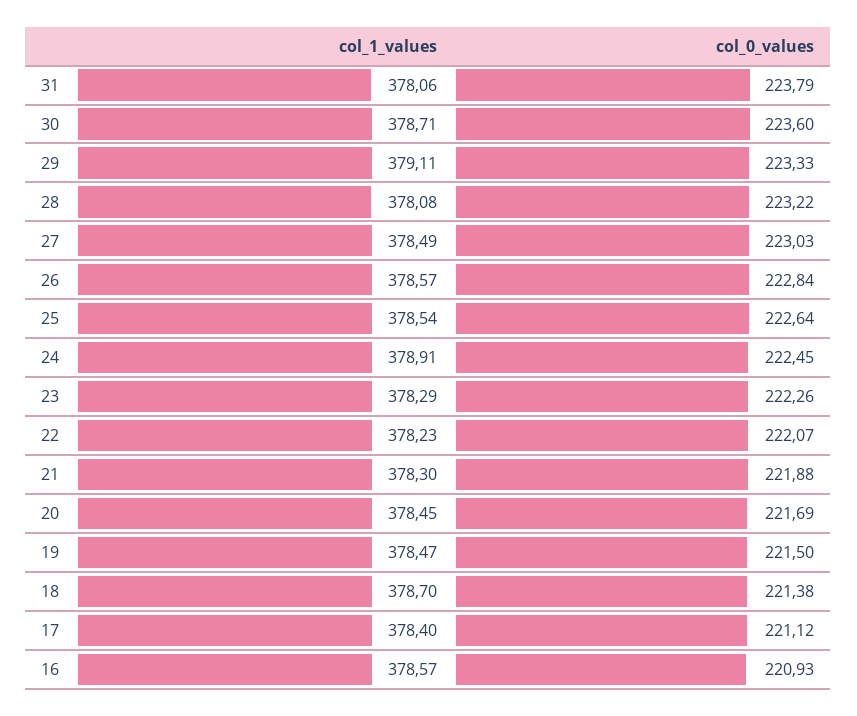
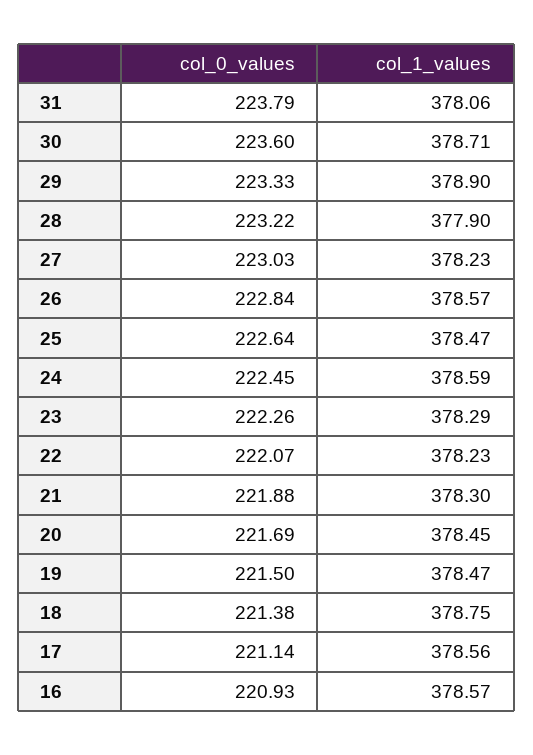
  {
    "col_1_values": {
      "31": 378.06,
      "30": 378.71,
-     "29": 379.11,
+     "29": 378.9,
-     "28": 378.08,
+     "28": 377.9,
-     "27": 378.49,
+     "27": 378.23,
      "26": 378.57,
-     "25": 378.54,
+     "25": 378.47,
-     "24": 378.91,
+     "24": 378.59,
      "23": 378.29,
      "22": 378.23,
      "21": 378.3,
      "20": 378.45,
      "19": 378.47,
-     "18": 378.7,
+     "18": 378.75,
-     "17": 378.4,
+     "17": 378.56,
      "16": 378.57
    },
    "col_0_values": {
      "31": 223.79,
      "30": 223.6,
      "29": 223.33,
      "28": 223.22,
      "27": 223.03,
      "26": 222.84,
      "25": 222.64,
      "24": 222.45,
      "23": 222.26,
      "22": 222.07,
      "21": 221.88,
      "20": 221.69,
      "19": 221.5,
      "18": 221.38,
-     "17": 221.12,
+     "17": 221.14,
      "16": 220.93
    }
  }

